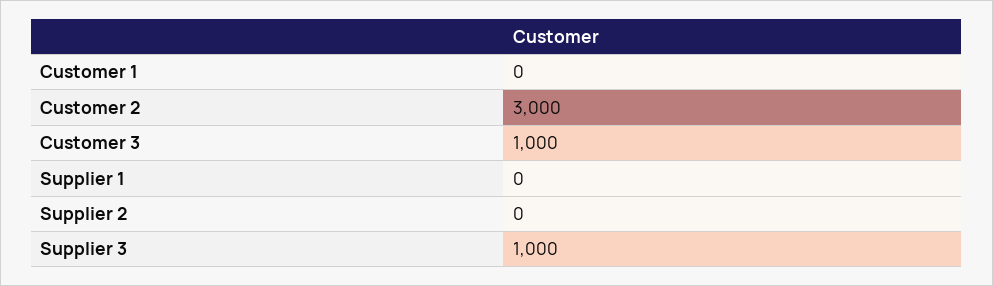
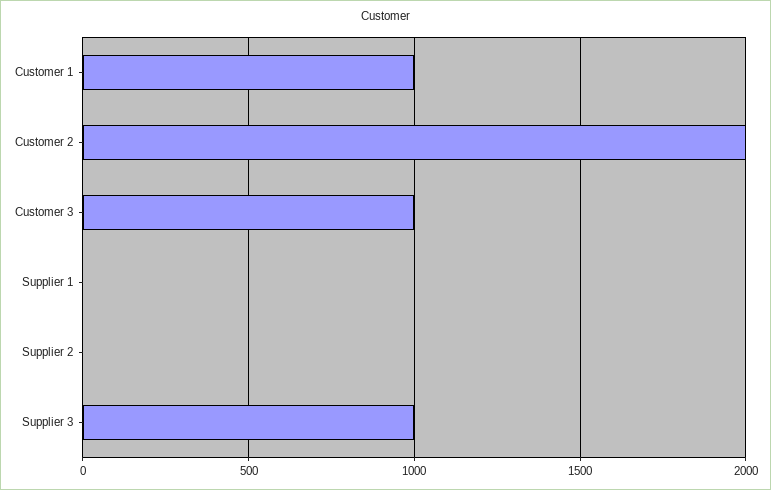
  {
-   "Customer 1": 0,
+   "Customer 1": 1000,
-   "Customer 2": 3000,
+   "Customer 2": 2000,
    "Customer 3": 1000,
    "Supplier 1": 0,
    "Supplier 2": 0,
    "Supplier 3": 1000
  }

